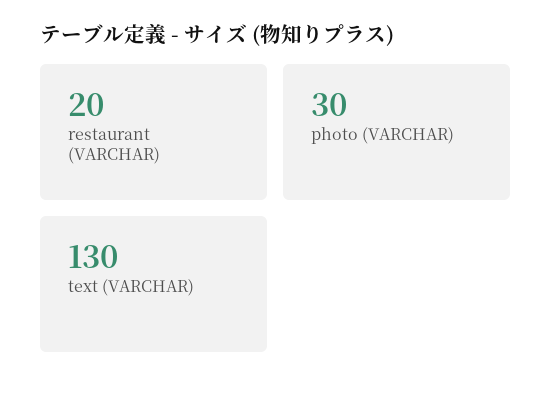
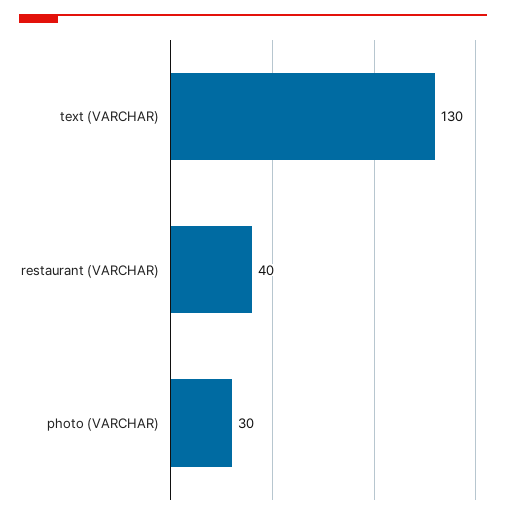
  {
-   "restaurant (VARCHAR)": 20,
+   "restaurant (VARCHAR)": 40,
    "photo (VARCHAR)": 30,
    "text (VARCHAR)": 130
  }

